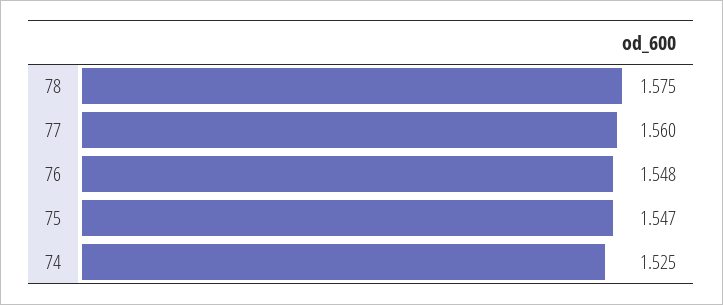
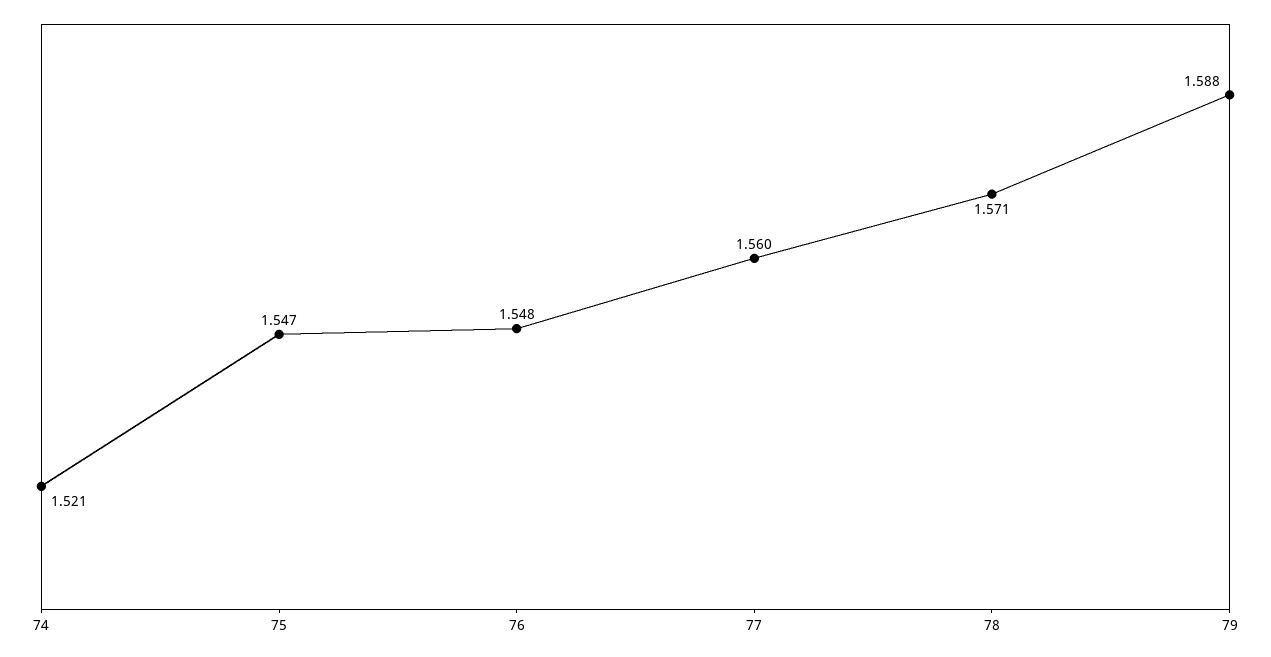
  {
-   "78": 1.575,
+   "78": 1.571,
    "77": 1.56,
    "76": 1.548,
    "75": 1.547,
-   "74": 1.525
+   "74": 1.521,
+   "79": 1.588
  }

